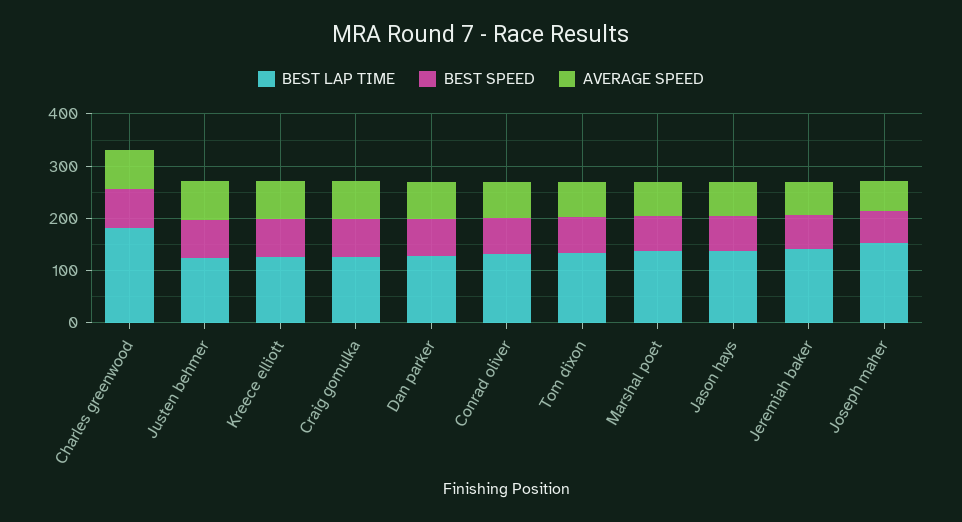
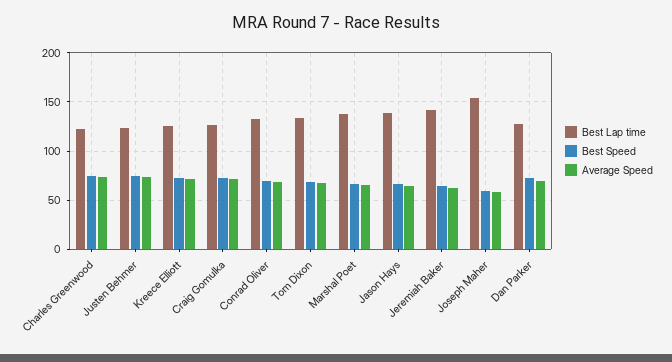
  {
    "BEST LAP TIME": {
-     "Charles greenwood": 180,
+     "Charles greenwood": 120,
      "Justen behmer": 120,
      "Kreece elliott": 130,
      "Craig gomulka": 130,
      "Dan parker": 130,
      "Conrad oliver": 130,
      "Tom dixon": 130,
      "Marshal poet": 140,
      "Jason hays": 140,
      "Jeremiah baker": 140,
      "Joseph maher": 150
    },
    "BEST SPEED": {
      "Charles greenwood": 70,
      "Justen behmer": 70,
      "Kreece elliott": 70,
      "Craig gomulka": 70,
      "Dan parker": 70,
      "Conrad oliver": 70,
      "Tom dixon": 70,
      "Marshal poet": 70,
      "Jason hays": 70,
      "Jeremiah baker": 60,
      "Joseph maher": 60
    },
    "AVERAGE SPEED": {
      "Charles greenwood": 70,
      "Justen behmer": 70,
      "Kreece elliott": 70,
      "Craig gomulka": 70,
      "Dan parker": 70,
      "Conrad oliver": 70,
      "Tom dixon": 70,
      "Marshal poet": 70,
      "Jason hays": 60,
      "Jeremiah baker": 60,
      "Joseph maher": 60
    }
  }

